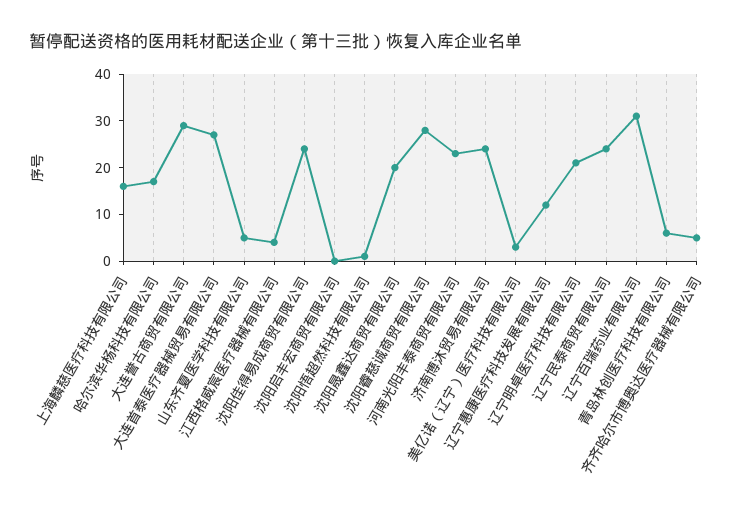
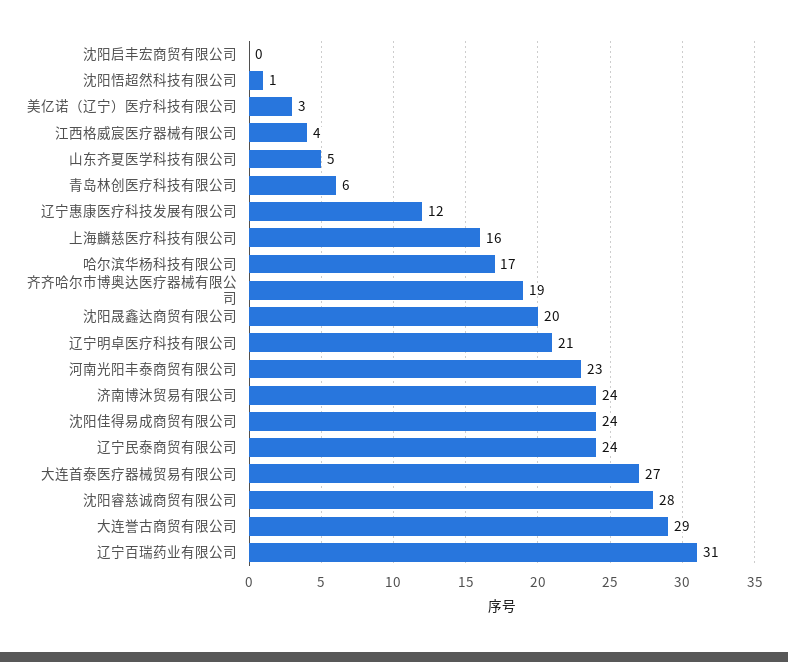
  {
    "上海麟慈医疗科技有限公司": 16,
    "哈尔滨华杨科技有限公司": 17,
    "大连誉古商贸有限公司": 29,
    "大连首泰医疗器械贸易有限公司": 27,
    "山东齐夏医学科技有限公司": 5,
    "江西格威宸医疗器械有限公司": 4,
    "沈阳佳得易成商贸有限公司": 24,
    "沈阳启丰宏商贸有限公司": 0,
    "沈阳悟超然科技有限公司": 1,
    "沈阳晟鑫达商贸有限公司": 20,
    "沈阳睿慈诚商贸有限公司": 28,
    "河南光阳丰泰商贸有限公司": 23,
    "济南博沐贸易有限公司": 24,
    "美亿诺（辽宁）医疗科技有限公司": 3,
    "辽宁惠康医疗科技发展有限公司": 12,
    "辽宁明卓医疗科技有限公司": 21,
    "辽宁民泰商贸有限公司": 24,
    "辽宁百瑞药业有限公司": 31,
    "青岛林创医疗科技有限公司": 6,
-   "齐齐哈尔市博奥达医疗器械有限公司": 5
+   "齐齐哈尔市博奥达医疗器械有限公司": 19
  }

